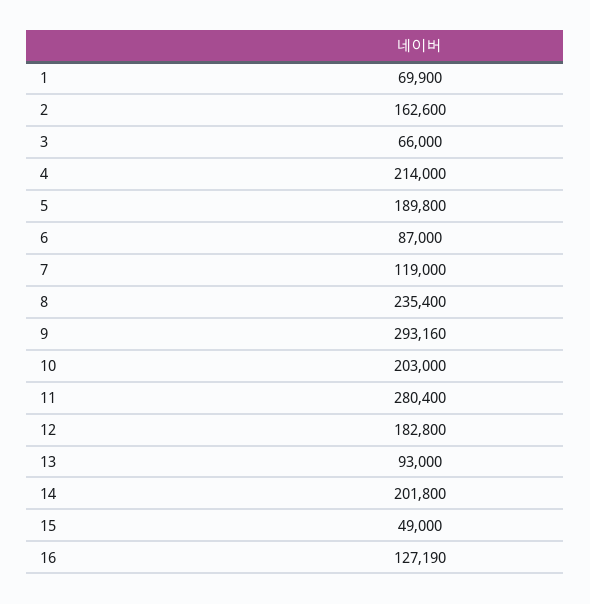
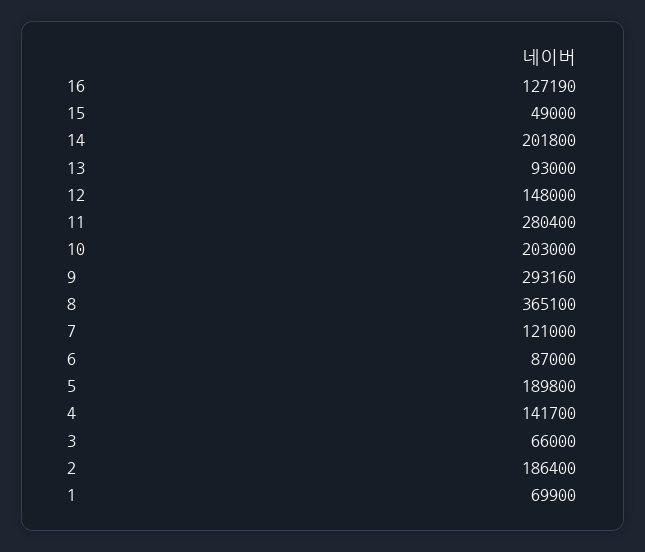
  {
    "1": 69900,
-   "2": 162600,
+   "2": 186400,
    "3": 66000,
-   "4": 214000,
+   "4": 141700,
    "5": 189800,
    "6": 87000,
-   "7": 119000,
+   "7": 121000,
-   "8": 235400,
+   "8": 365100,
    "9": 293160,
    "10": 203000,
    "11": 280400,
-   "12": 182800,
+   "12": 148000,
    "13": 93000,
    "14": 201800,
    "15": 49000,
    "16": 127190
  }

